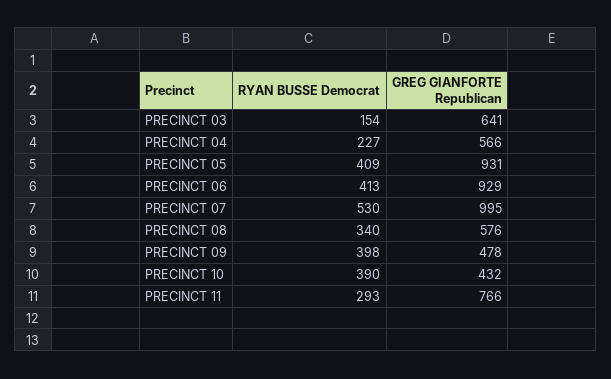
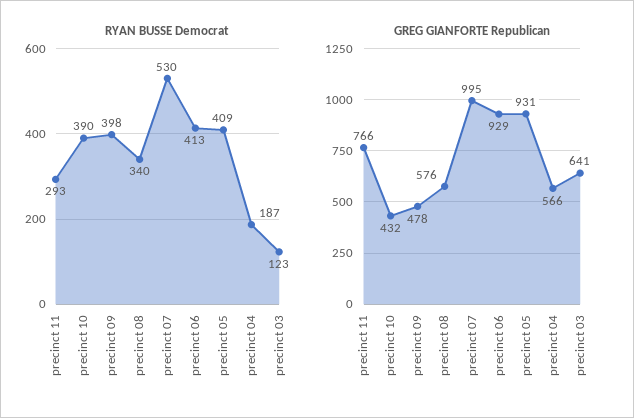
  {
    "RYAN BUSSE Democrat": {
-     "PRECINCT 03": 154,
+     "PRECINCT 03": 123,
-     "PRECINCT 04": 227,
+     "PRECINCT 04": 187,
      "PRECINCT 05": 409,
      "PRECINCT 06": 413,
      "PRECINCT 07": 530,
      "PRECINCT 08": 340,
      "PRECINCT 09": 398,
      "PRECINCT 10": 390,
      "PRECINCT 11": 293
    },
    "GREG GIANFORTE Republican": {
      "PRECINCT 03": 641,
      "PRECINCT 04": 566,
      "PRECINCT 05": 931,
      "PRECINCT 06": 929,
      "PRECINCT 07": 995,
      "PRECINCT 08": 576,
      "PRECINCT 09": 478,
      "PRECINCT 10": 432,
      "PRECINCT 11": 766
    }
  }

